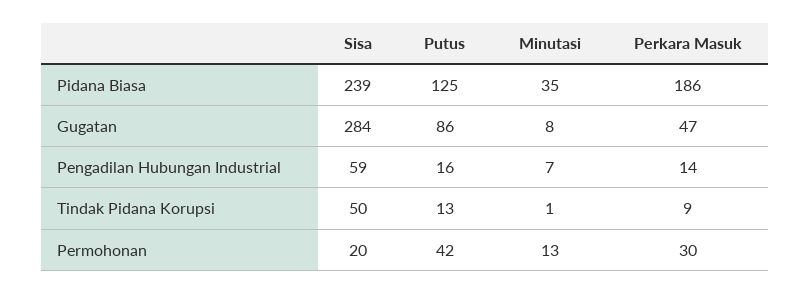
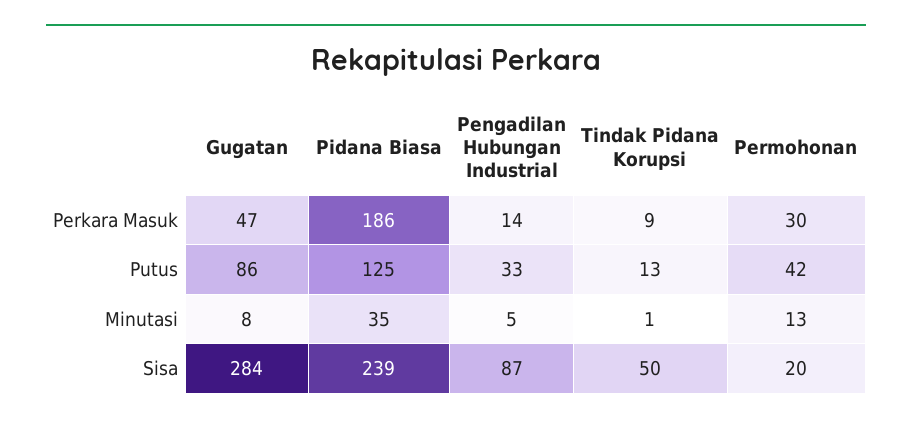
  {
    "Sisa": {
      "Pidana Biasa": 239,
      "Gugatan": 284,
-     "Pengadilan Hubungan Industrial": 59,
+     "Pengadilan Hubungan Industrial": 87,
      "Tindak Pidana Korupsi": 50,
      "Permohonan": 20
    },
    "Putus": {
      "Pidana Biasa": 125,
      "Gugatan": 86,
-     "Pengadilan Hubungan Industrial": 16,
+     "Pengadilan Hubungan Industrial": 33,
      "Tindak Pidana Korupsi": 13,
      "Permohonan": 42
    },
    "Minutasi": {
      "Pidana Biasa": 35,
      "Gugatan": 8,
-     "Pengadilan Hubungan Industrial": 7,
+     "Pengadilan Hubungan Industrial": 5,
      "Tindak Pidana Korupsi": 1,
      "Permohonan": 13
    },
    "Perkara Masuk": {
      "Pidana Biasa": 186,
      "Gugatan": 47,
      "Pengadilan Hubungan Industrial": 14,
      "Tindak Pidana Korupsi": 9,
      "Permohonan": 30
    }
  }

